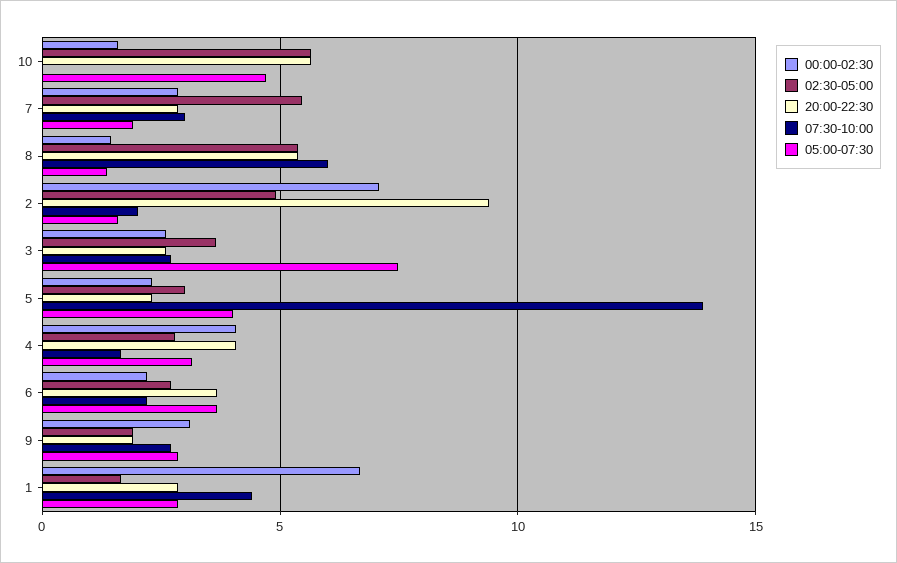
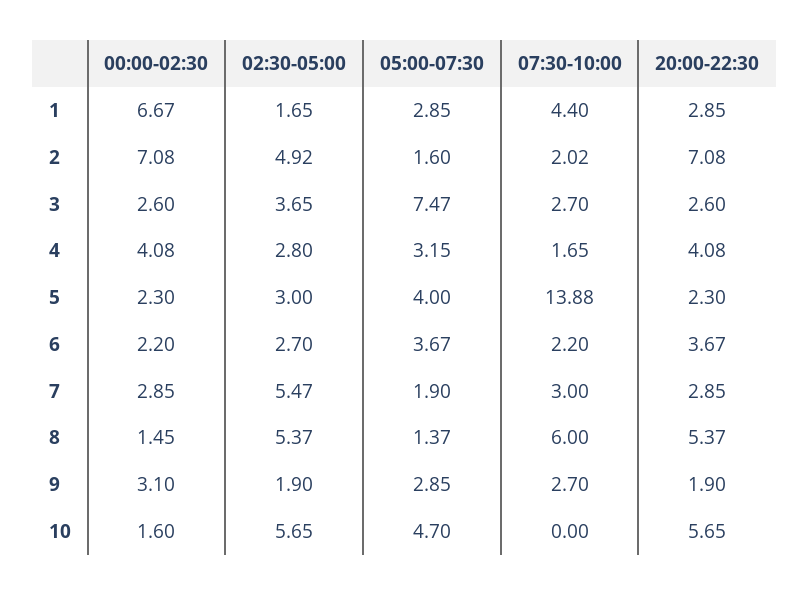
  {
    "00:00-02:30": {
      "10": 1.6,
      "7": 2.85,
      "8": 1.45,
      "2": 7.08,
      "3": 2.6,
      "5": 2.3,
      "4": 4.08,
      "6": 2.2,
      "9": 3.1,
      "1": 6.67
    },
    "02:30-05:00": {
      "10": 5.65,
      "7": 5.47,
      "8": 5.37,
      "2": 4.92,
      "3": 3.65,
      "5": 3,
      "4": 2.8,
      "6": 2.7,
      "9": 1.9,
      "1": 1.65
    },
    "20:00-22:30": {
      "10": 5.65,
      "7": 2.85,
      "8": 5.37,
-     "2": 9.5,
+     "2": 7.08,
      "3": 2.6,
      "5": 2.3,
      "4": 4.08,
      "6": 3.67,
      "9": 1.9,
      "1": 2.85
    },
    "07:30-10:00": {
      "10": 0,
      "7": 3,
      "8": 6,
      "2": 2.02,
      "3": 2.7,
      "5": 13.88,
      "4": 1.65,
      "6": 2.2,
      "9": 2.7,
      "1": 4.4
    },
    "05:00-07:30": {
      "10": 4.7,
      "7": 1.9,
      "8": 1.37,
      "2": 1.6,
      "3": 7.47,
      "5": 4,
      "4": 3.15,
      "6": 3.67,
      "9": 2.85,
      "1": 2.85
    }
  }

